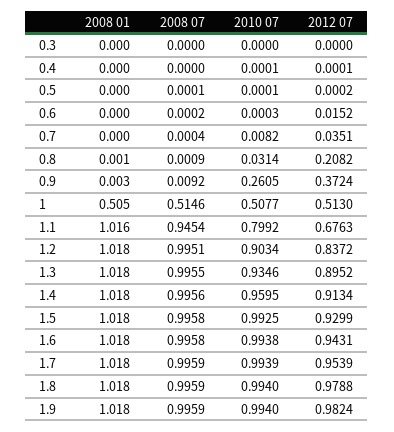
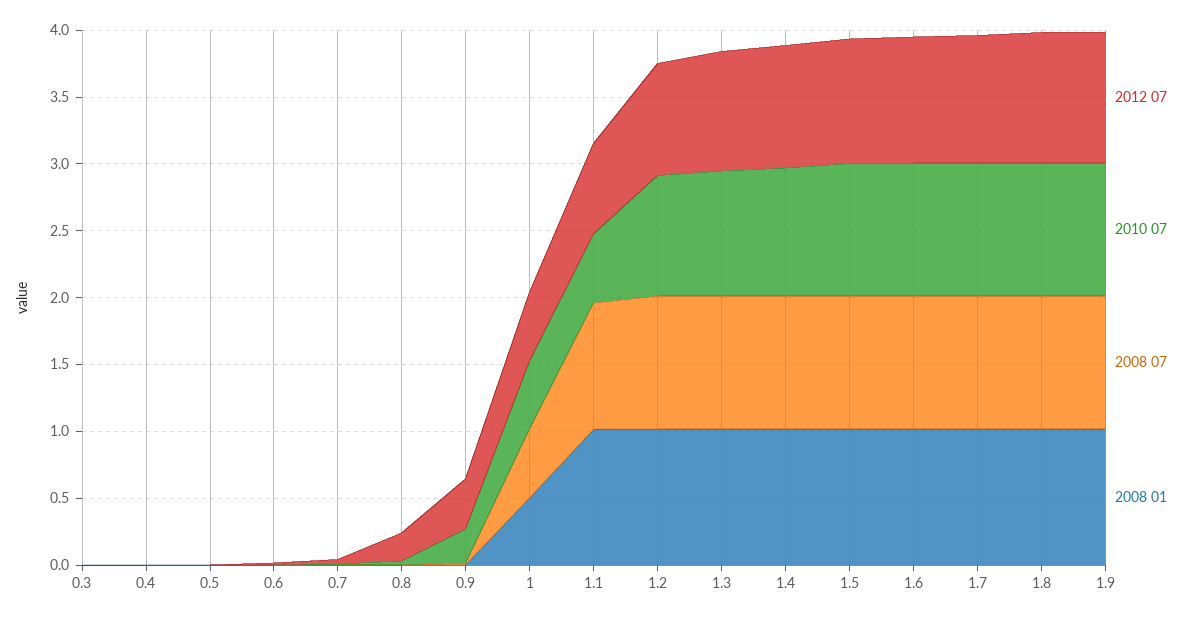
  {
    "2008 01": {
      "0.3": 0,
      "0.4": 0,
      "0.5": 0,
      "0.6": 0,
      "0.7": 0,
      "0.8": 0.001,
      "0.9": 0.003,
      "1": 0.505,
      "1.1": 1.016,
      "1.2": 1.018,
      "1.3": 1.018,
      "1.4": 1.018,
      "1.5": 1.018,
      "1.6": 1.018,
      "1.7": 1.018,
      "1.8": 1.018,
      "1.9": 1.018
    },
    "2008 07": {
      "0.3": 0,
      "0.4": 0,
      "0.5": 0.0001,
      "0.6": 0.0002,
      "0.7": 0.0004,
      "0.8": 0.0009,
      "0.9": 0.0092,
      "1": 0.5146,
      "1.1": 0.9454,
      "1.2": 0.9951,
      "1.3": 0.9955,
      "1.4": 0.9956,
      "1.5": 0.9958,
      "1.6": 0.9958,
      "1.7": 0.9959,
      "1.8": 0.9959,
      "1.9": 0.9959
    },
    "2010 07": {
      "0.3": 0,
      "0.4": 0.0001,
      "0.5": 0.0001,
      "0.6": 0.0003,
      "0.7": 0.0082,
      "0.8": 0.0314,
      "0.9": 0.2605,
      "1": 0.5077,
-     "1.1": 0.7992,
+     "1.1": 0.5,
      "1.2": 0.9034,
      "1.3": 0.9346,
      "1.4": 0.9595,
      "1.5": 0.9925,
      "1.6": 0.9938,
      "1.7": 0.9939,
      "1.8": 0.994,
      "1.9": 0.994
    },
    "2012 07": {
      "0.3": 0,
      "0.4": 0.0001,
      "0.5": 0.0002,
      "0.6": 0.0152,
      "0.7": 0.0351,
      "0.8": 0.2082,
      "0.9": 0.3724,
      "1": 0.513,
      "1.1": 0.6763,
      "1.2": 0.8372,
      "1.3": 0.8952,
      "1.4": 0.9134,
      "1.5": 0.9299,
      "1.6": 0.9431,
      "1.7": 0.9539,
      "1.8": 0.9788,
      "1.9": 0.9824
    }
  }

